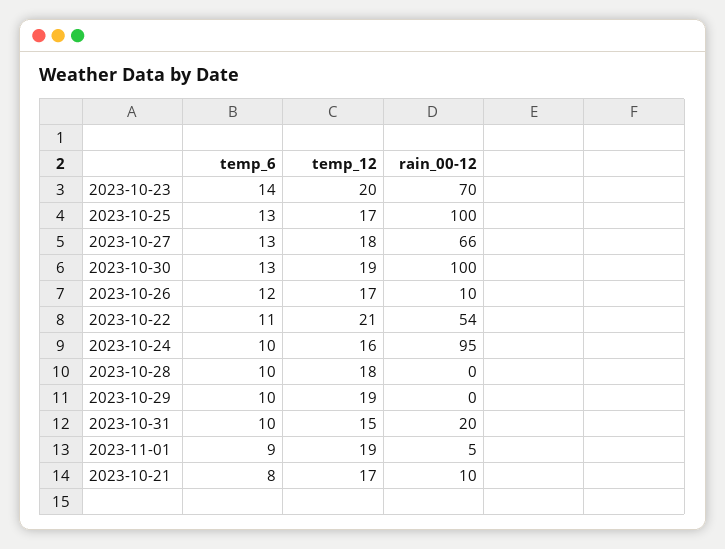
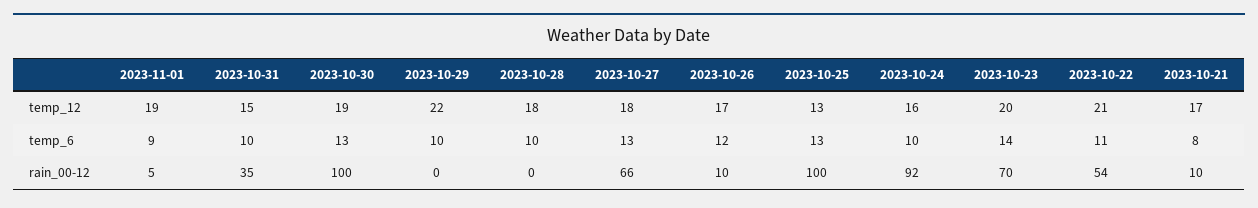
  {
    "temp_6": {
      "2023-10-23": 14,
      "2023-10-25": 13,
      "2023-10-27": 13,
      "2023-10-30": 13,
      "2023-10-26": 12,
      "2023-10-22": 11,
      "2023-10-24": 10,
      "2023-10-28": 10,
      "2023-10-29": 10,
      "2023-10-31": 10,
      "2023-11-01": 9,
      "2023-10-21": 8
    },
    "temp_12": {
      "2023-10-23": 20,
-     "2023-10-25": 17,
+     "2023-10-25": 13,
      "2023-10-27": 18,
      "2023-10-30": 19,
      "2023-10-26": 17,
      "2023-10-22": 21,
      "2023-10-24": 16,
      "2023-10-28": 18,
-     "2023-10-29": 19,
+     "2023-10-29": 22,
      "2023-10-31": 15,
      "2023-11-01": 19,
      "2023-10-21": 17
    },
    "rain_00-12": {
      "2023-10-23": 70,
      "2023-10-25": 100,
      "2023-10-27": 66,
      "2023-10-30": 100,
      "2023-10-26": 10,
      "2023-10-22": 54,
-     "2023-10-24": 95,
+     "2023-10-24": 92,
      "2023-10-28": 0,
      "2023-10-29": 0,
-     "2023-10-31": 20,
+     "2023-10-31": 35,
      "2023-11-01": 5,
      "2023-10-21": 10
    }
  }

